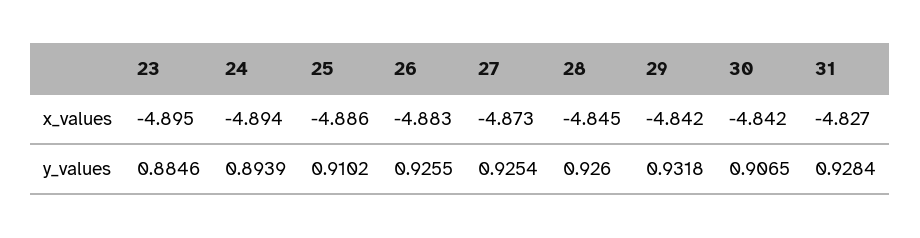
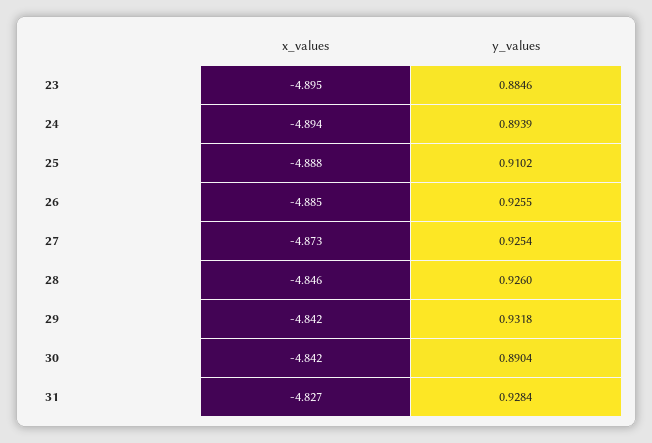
  {
    "23": {
      "x_values": -4.895,
      "y_values": 0.8846
    },
    "24": {
      "x_values": -4.894,
      "y_values": 0.8939
    },
    "25": {
-     "x_values": -4.886,
+     "x_values": -4.888,
      "y_values": 0.9102
    },
    "26": {
-     "x_values": -4.883,
+     "x_values": -4.885,
      "y_values": 0.9255
    },
    "27": {
      "x_values": -4.873,
      "y_values": 0.9254
    },
    "28": {
-     "x_values": -4.845,
+     "x_values": -4.846,
      "y_values": 0.926
    },
    "29": {
      "x_values": -4.842,
      "y_values": 0.9318
    },
    "30": {
      "x_values": -4.842,
-     "y_values": 0.9065
+     "y_values": 0.8904
    },
    "31": {
      "x_values": -4.827,
      "y_values": 0.9284
    }
  }

